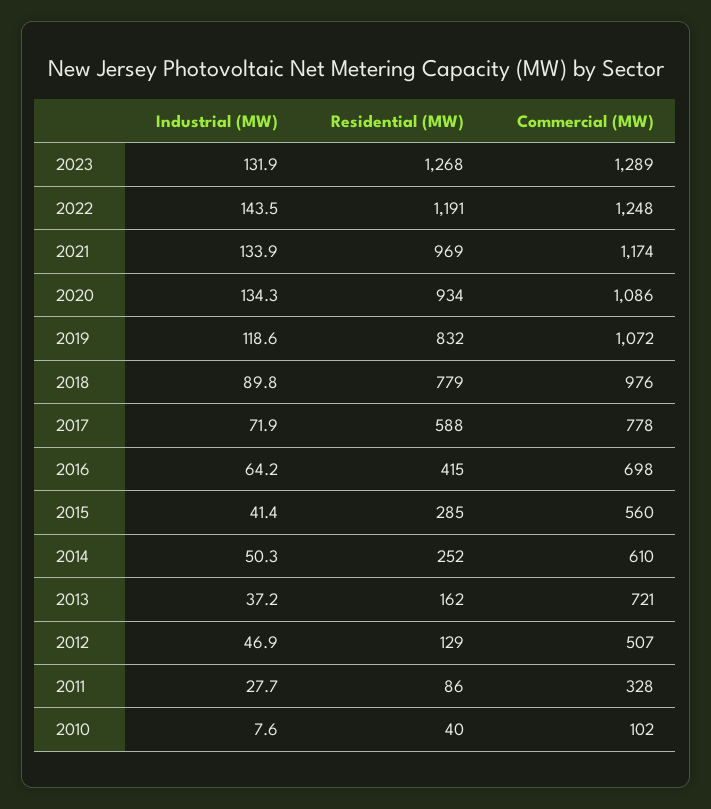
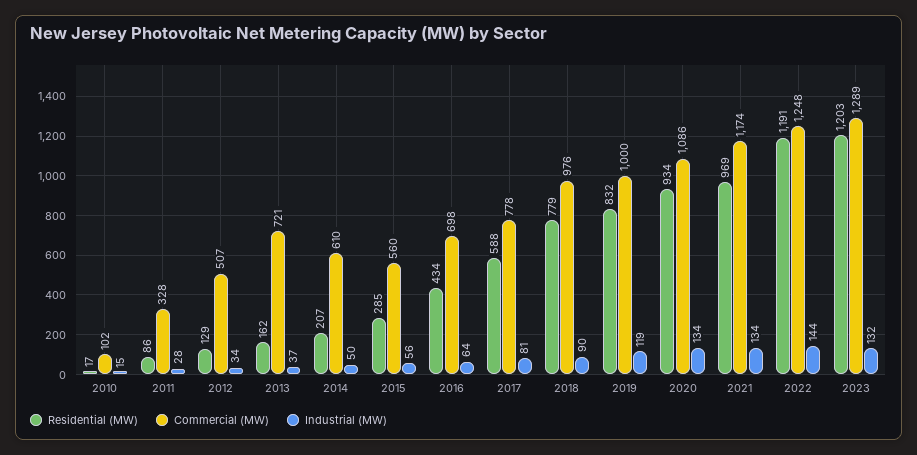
  {
    "Industrial (MW)": {
      "2023": 131.9,
      "2022": 143.5,
      "2021": 133.9,
      "2020": 134.3,
      "2019": 118.6,
      "2018": 89.8,
-     "2017": 71.9,
+     "2017": 81,
      "2016": 64.2,
-     "2015": 41.4,
+     "2015": 56,
      "2014": 50.3,
      "2013": 37.2,
-     "2012": 46.9,
+     "2012": 34,
      "2011": 27.7,
-     "2010": 7.6
+     "2010": 15
    },
    "Residential (MW)": {
-     "2023": 1268,
+     "2023": 1203,
      "2022": 1191,
      "2021": 969,
      "2020": 934,
      "2019": 832,
      "2018": 779,
      "2017": 588,
-     "2016": 415,
+     "2016": 434,
      "2015": 285,
-     "2014": 252,
+     "2014": 207,
      "2013": 162,
      "2012": 129,
      "2011": 86,
-     "2010": 40
+     "2010": 17
    },
    "Commercial (MW)": {
      "2023": 1289,
      "2022": 1248,
      "2021": 1174,
      "2020": 1086,
-     "2019": 1072,
+     "2019": 1000,
      "2018": 976,
      "2017": 778,
      "2016": 698,
      "2015": 560,
      "2014": 610,
      "2013": 721,
      "2012": 507,
      "2011": 328,
      "2010": 102
    }
  }

